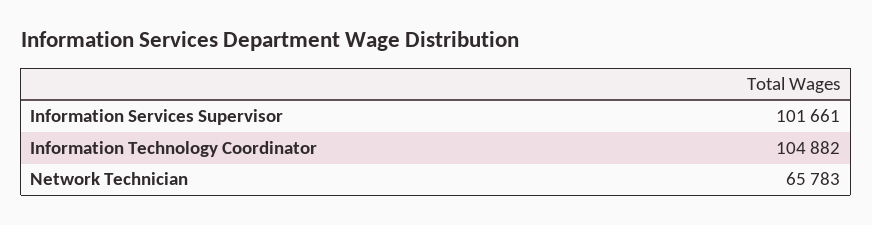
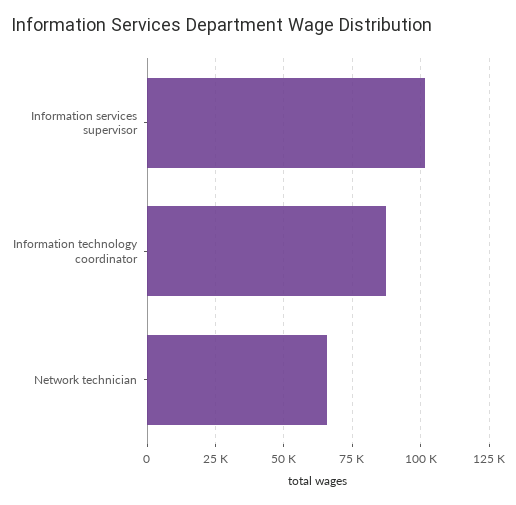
  {
    "Information Services Supervisor": 101661,
-   "Information Technology Coordinator": 104882,
+   "Information Technology Coordinator": 87500,
    "Network Technician": 65783
  }

